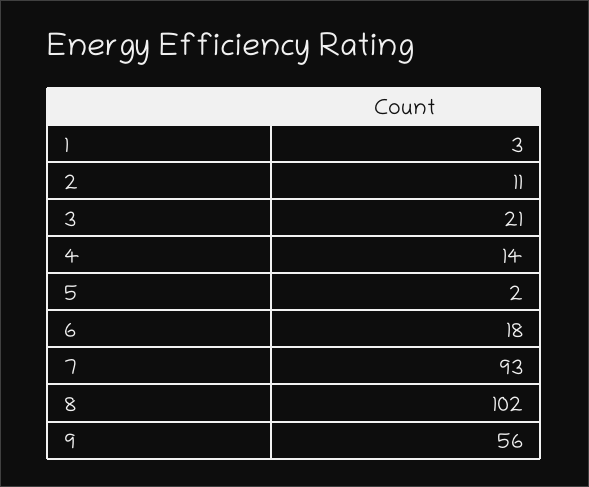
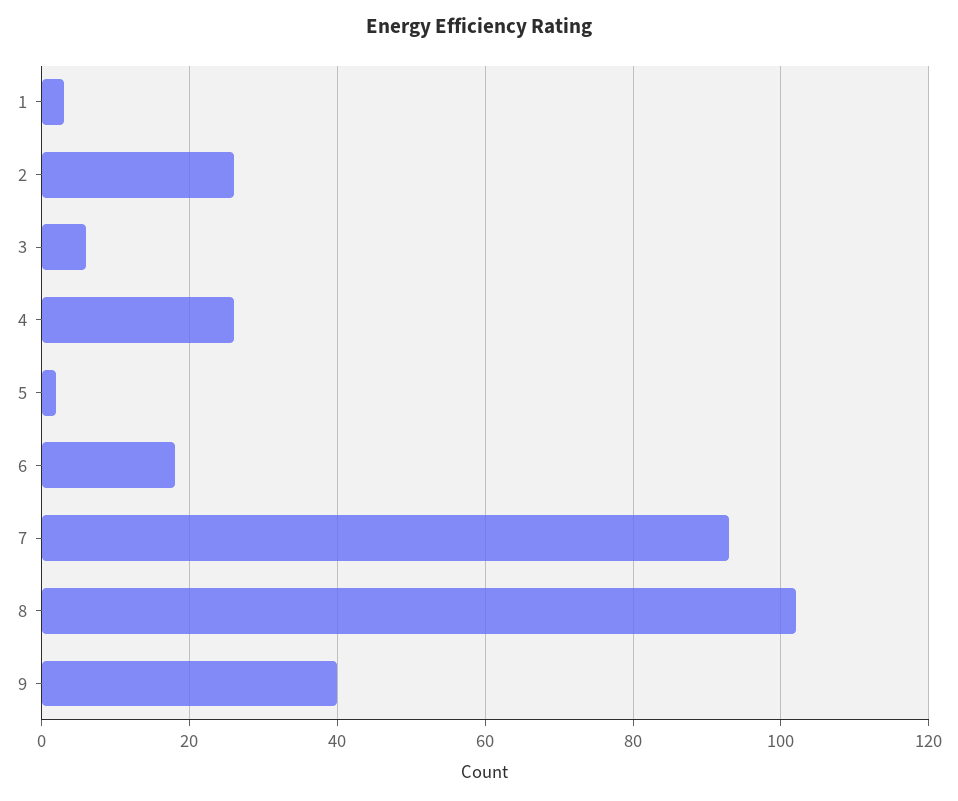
  {
    "1": 3,
-   "2": 11,
+   "2": 25,
-   "3": 21,
+   "3": 5,
-   "4": 14,
+   "4": 25,
    "5": 2,
    "6": 18,
    "7": 93,
    "8": 102,
-   "9": 56
+   "9": 40
  }

